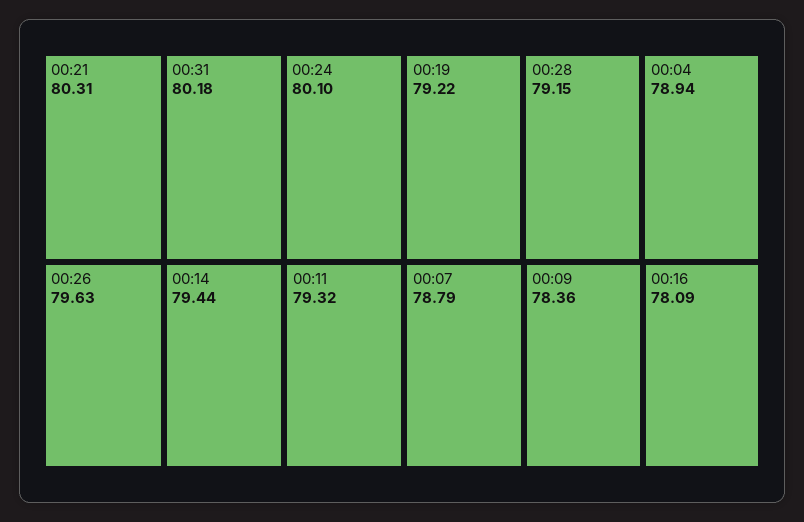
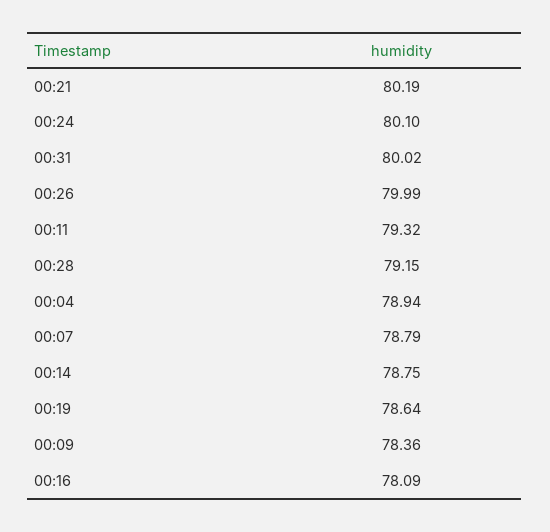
  {
-   "00:21": 80.31,
+   "00:21": 80.19,
-   "00:31": 80.18,
+   "00:31": 80.02,
    "00:24": 80.1,
-   "00:26": 79.63,
+   "00:26": 79.99,
-   "00:14": 79.44,
+   "00:14": 78.75,
    "00:11": 79.32,
-   "00:19": 79.22,
+   "00:19": 78.64,
    "00:28": 79.15,
    "00:04": 78.94,
    "00:07": 78.79,
    "00:09": 78.36,
    "00:16": 78.09
  }

